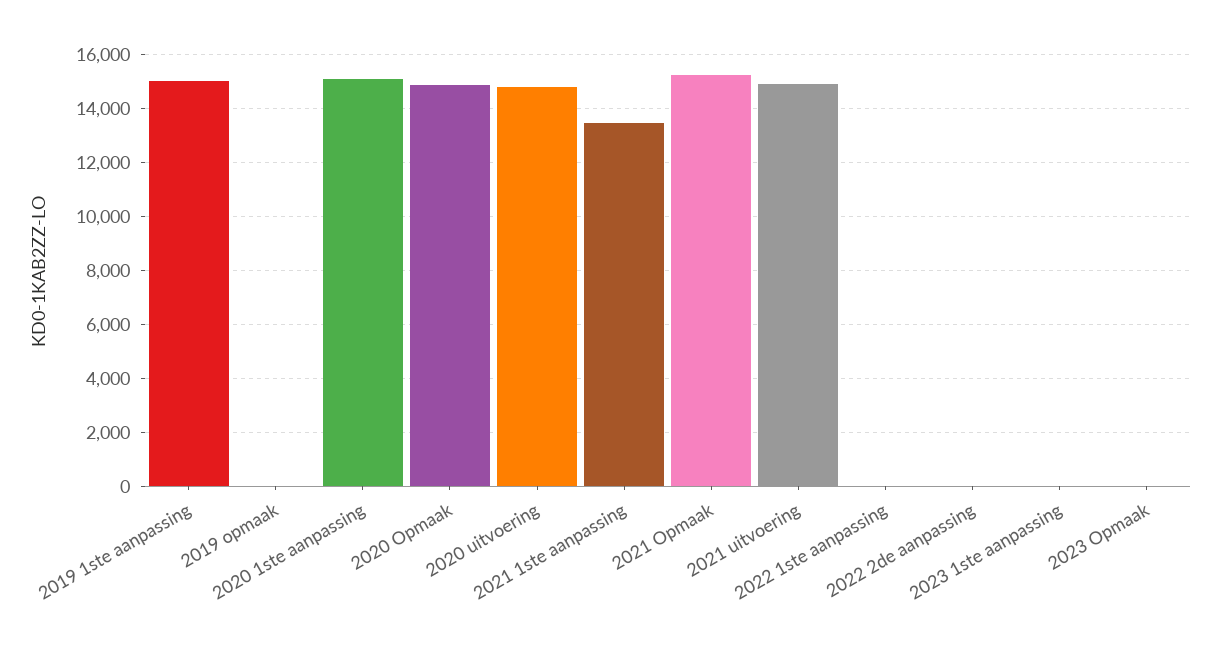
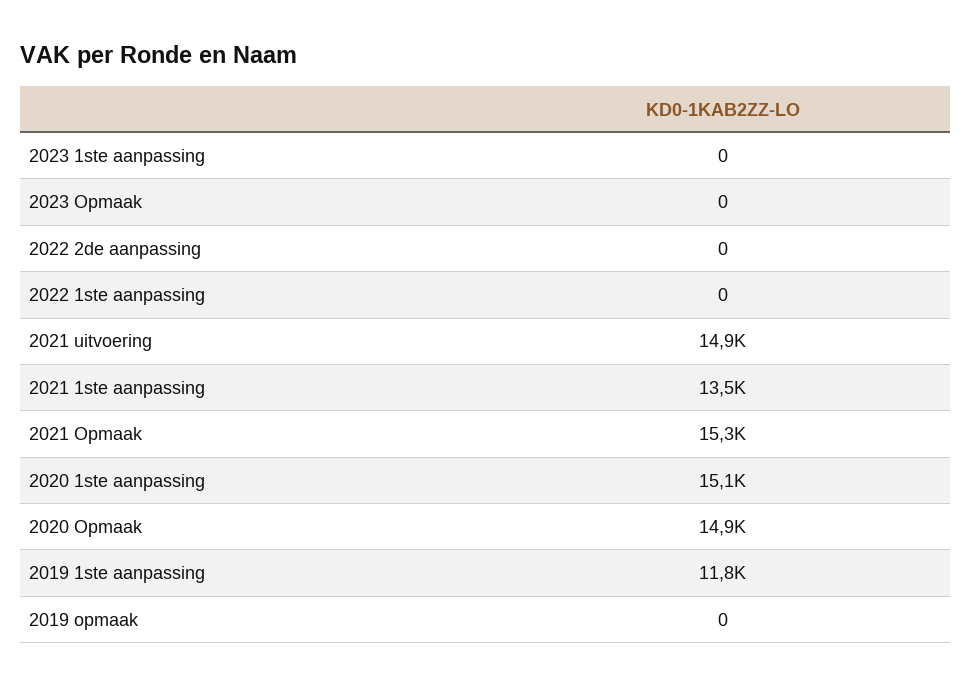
  {
-   "2019 1ste aanpassing": 15000,
+   "2019 1ste aanpassing": 11800,
    "2019 opmaak": 0,
    "2020 1ste aanpassing": 15100,
    "2020 Opmaak": 14900,
-   "2020 uitvoering": 14750,
    "2021 1ste aanpassing": 13500,
    "2021 Opmaak": 15300,
    "2021 uitvoering": 14900,
    "2022 1ste aanpassing": 0,
    "2022 2de aanpassing": 0,
    "2023 1ste aanpassing": 0,
    "2023 Opmaak": 0
  }

